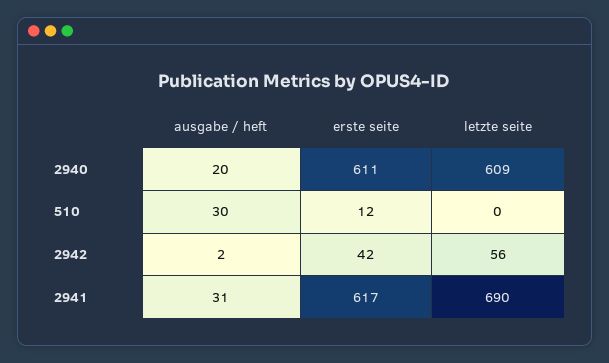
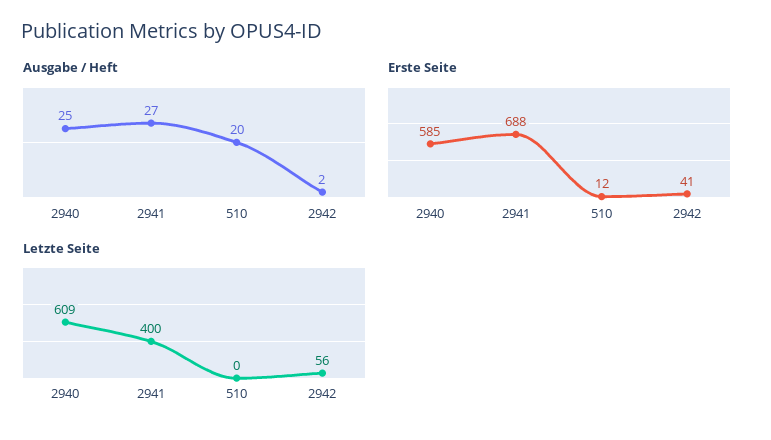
  {
    "ausgabe / heft": {
-     "2940": 20,
+     "2940": 25,
-     "510": 30,
+     "510": 20,
      "2942": 2,
-     "2941": 31
+     "2941": 27
    },
    "erste seite": {
-     "2940": 611,
+     "2940": 585,
      "510": 12,
-     "2942": 42,
+     "2942": 41,
-     "2941": 617
+     "2941": 688
    },
    "letzte seite": {
      "2940": 609,
      "510": 0,
      "2942": 56,
-     "2941": 690
+     "2941": 400
    }
  }

